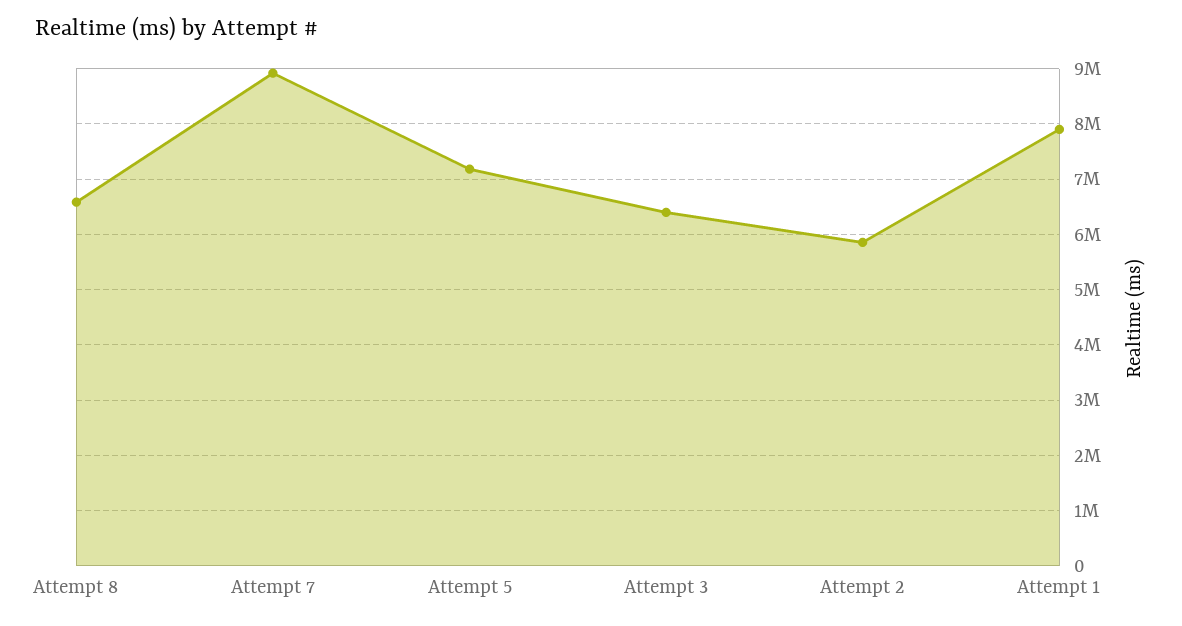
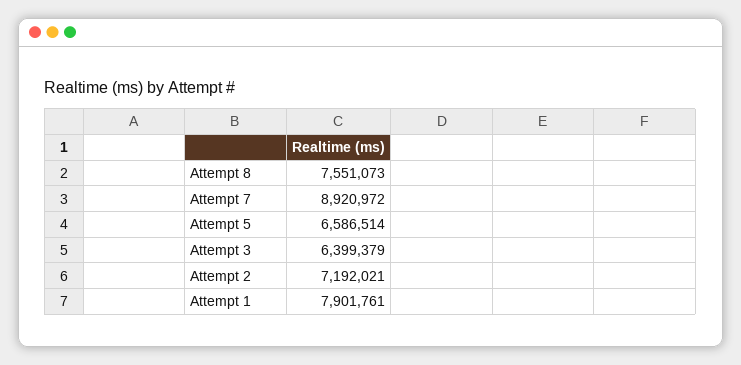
  {
-   "Attempt 8": 6600000,
+   "Attempt 8": 7551073,
    "Attempt 7": 8920972,
-   "Attempt 5": 7200000,
+   "Attempt 5": 6586514,
    "Attempt 3": 6399379,
-   "Attempt 2": 5800000,
+   "Attempt 2": 7192021,
    "Attempt 1": 7901761
  }

